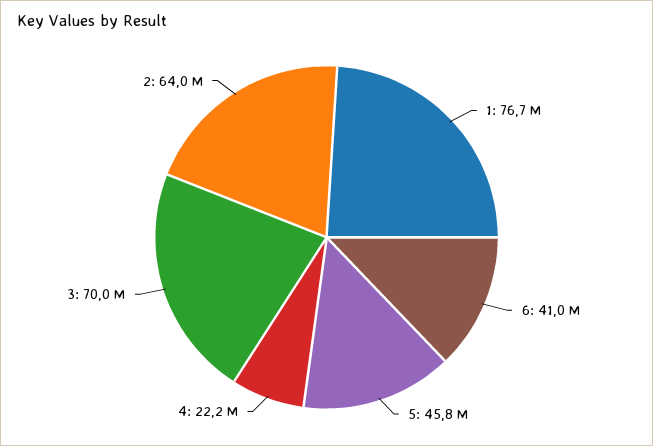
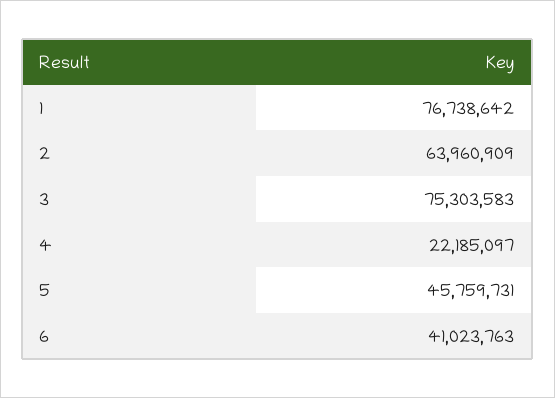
  {
    "1": 76738642,
    "6": 41023763,
    "5": 45759731,
    "4": 22185097,
-   "3": 70000000,
+   "3": 75303583,
    "2": 63960909
  }

